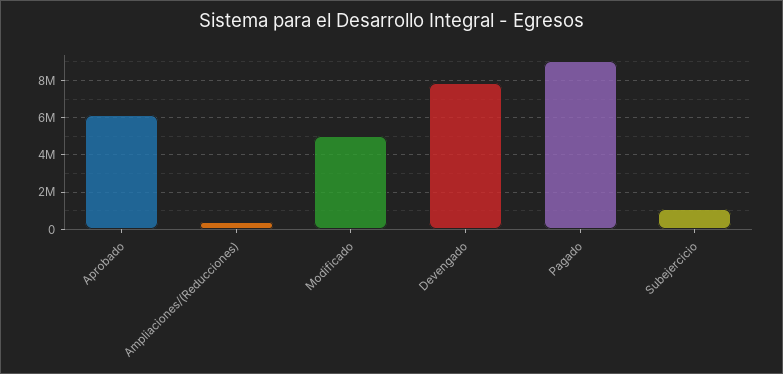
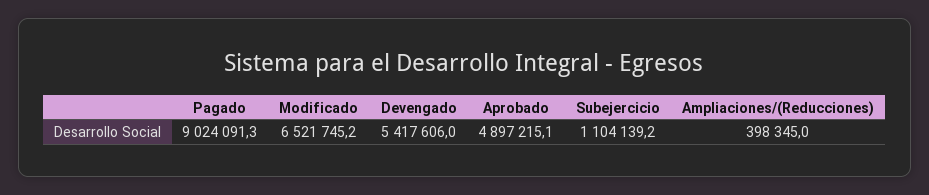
  {
-   "Aprobado": 6000000,
+   "Aprobado": 4897215.1,
    "Ampliaciones/(Reducciones)": 398345,
-   "Modificado": 5000000,
+   "Modificado": 6521745.2,
-   "Devengado": 8000000,
+   "Devengado": 5417606,
    "Pagado": 9024091.3,
    "Subejercicio": 1104139.2
  }

